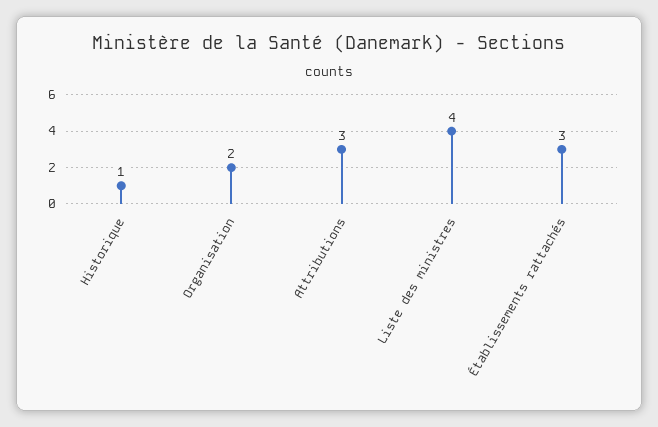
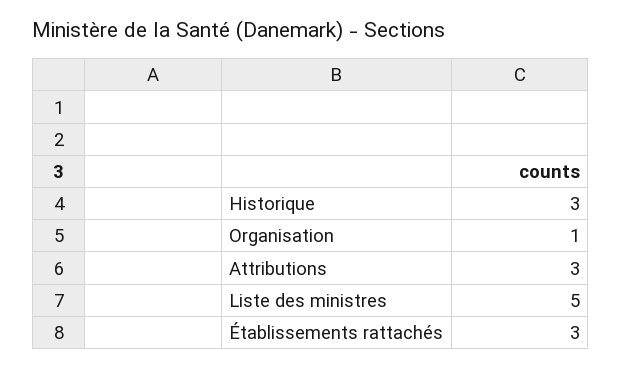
  {
-   "Historique": 1,
+   "Historique": 3,
-   "Organisation": 2,
+   "Organisation": 1,
    "Attributions": 3,
-   "Liste des ministres": 4,
+   "Liste des ministres": 5,
    "Établissements rattachés": 3
  }

